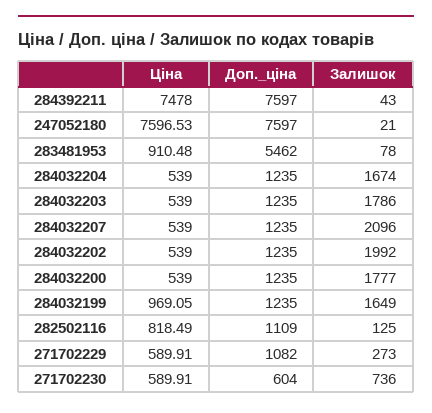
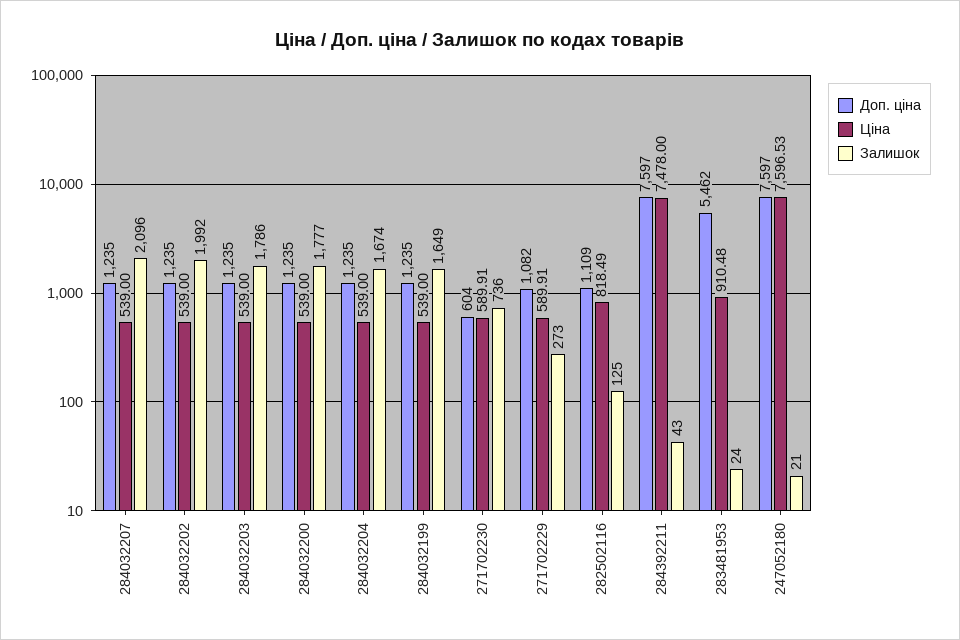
  {
    "Ціна": {
      "284392211": 7478,
      "247052180": 7596.53,
      "283481953": 910.48,
      "284032204": 539,
      "284032203": 539,
      "284032207": 539,
      "284032202": 539,
      "284032200": 539,
-     "284032199": 969.05,
+     "284032199": 539,
      "282502116": 818.49,
      "271702229": 589.91,
      "271702230": 589.91
    },
    "Доп._ціна": {
      "284392211": 7597,
      "247052180": 7597,
      "283481953": 5462,
      "284032204": 1235,
      "284032203": 1235,
      "284032207": 1235,
      "284032202": 1235,
      "284032200": 1235,
      "284032199": 1235,
      "282502116": 1109,
      "271702229": 1082,
      "271702230": 604
    },
    "Залишок": {
      "284392211": 43,
      "247052180": 21,
-     "283481953": 78,
+     "283481953": 24,
      "284032204": 1674,
      "284032203": 1786,
      "284032207": 2096,
      "284032202": 1992,
      "284032200": 1777,
      "284032199": 1649,
      "282502116": 125,
      "271702229": 273,
      "271702230": 736
    }
  }

